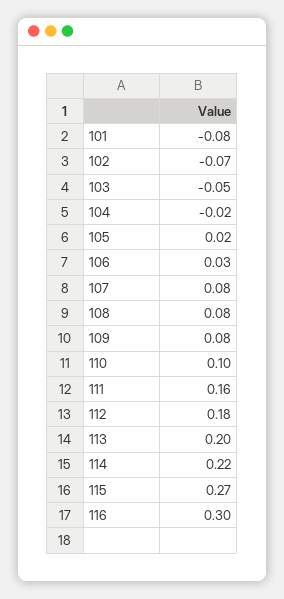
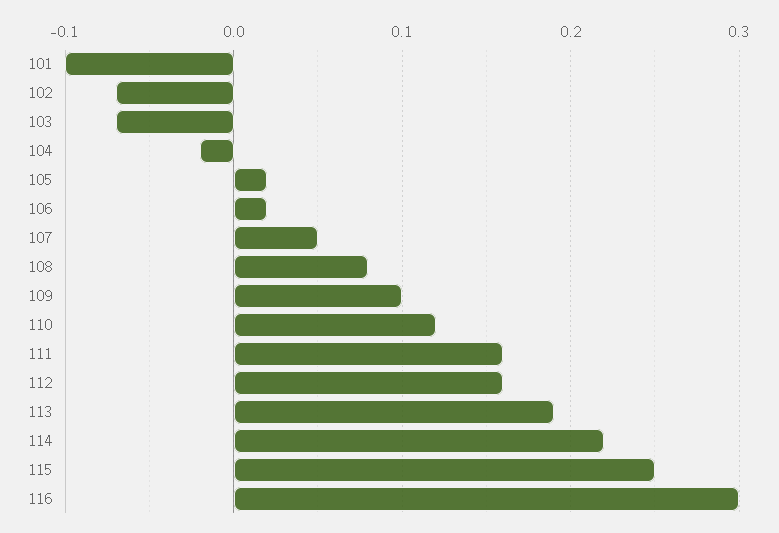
  {
-   "101": -0.08,
+   "101": -0.1,
    "102": -0.07,
-   "103": -0.05,
+   "103": -0.07,
    "104": -0.02,
    "105": 0.02,
-   "106": 0.03,
+   "106": 0.02,
-   "107": 0.08,
+   "107": 0.05,
    "108": 0.08,
-   "109": 0.08,
+   "109": 0.1,
-   "110": 0.1,
+   "110": 0.12,
    "111": 0.16,
-   "112": 0.18,
+   "112": 0.16,
-   "113": 0.2,
+   "113": 0.19,
    "114": 0.22,
-   "115": 0.27,
+   "115": 0.25,
    "116": 0.3
  }

